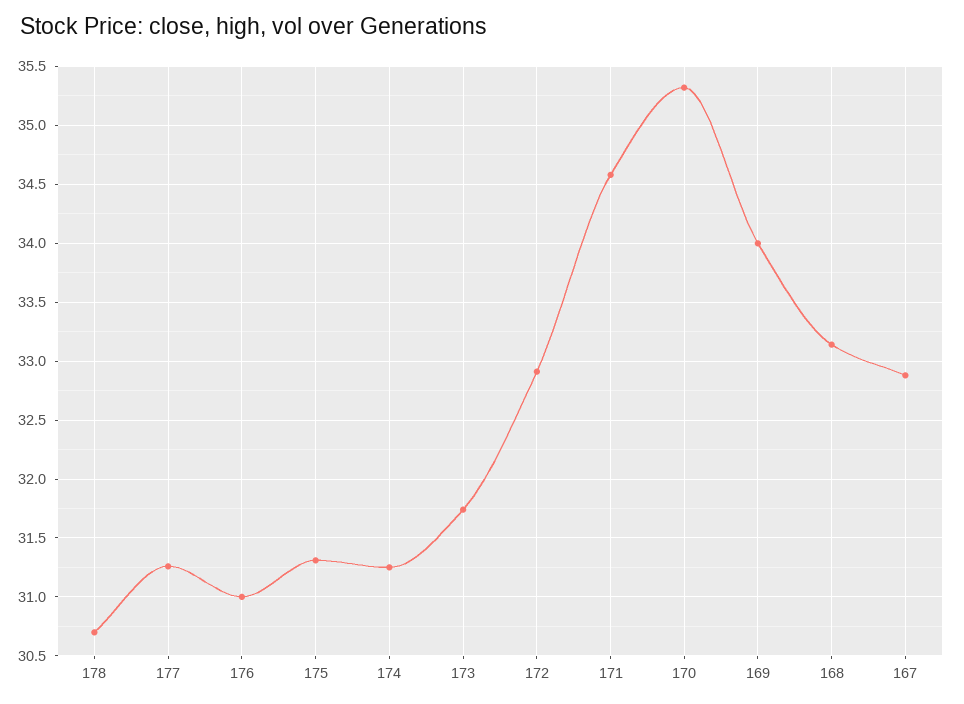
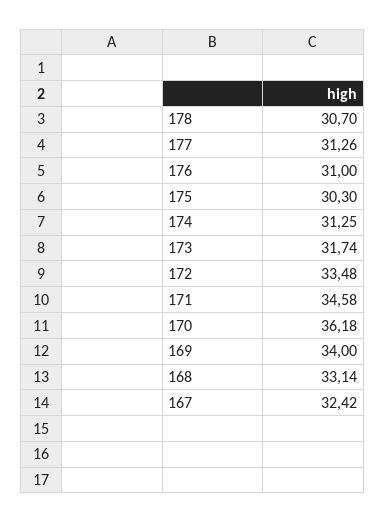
  {
    "178": 30.7,
    "177": 31.26,
    "176": 31,
-   "175": 31.3,
+   "175": 30.3,
    "174": 31.25,
    "173": 31.74,
-   "172": 32.9,
+   "172": 33.48,
    "171": 34.58,
-   "170": 35.3,
+   "170": 36.18,
    "169": 34,
    "168": 33.14,
-   "167": 32.9
+   "167": 32.42
  }

